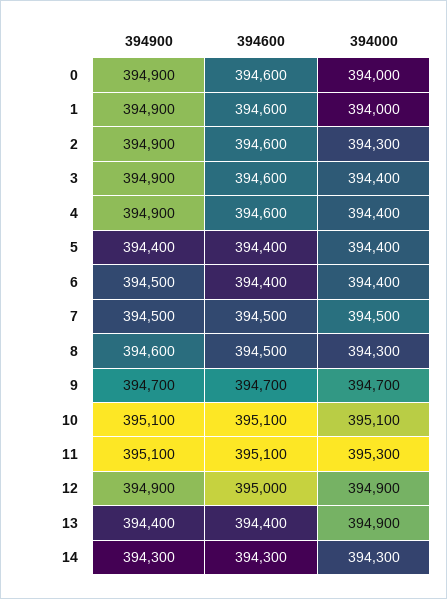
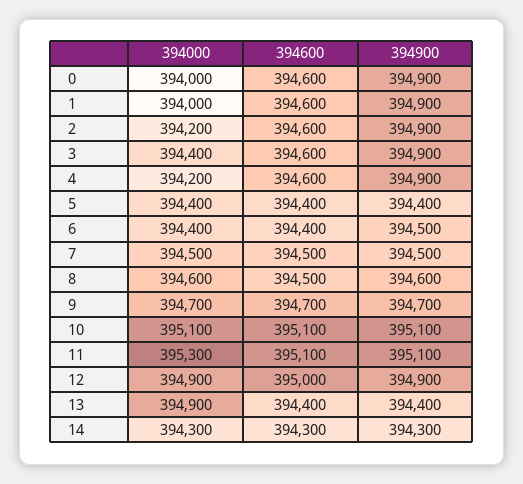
  {
    "394900": {
      "0": 394900,
      "1": 394900,
      "2": 394900,
      "3": 394900,
      "4": 394900,
      "5": 394400,
      "6": 394500,
      "7": 394500,
      "8": 394600,
      "9": 394700,
      "10": 395100,
      "11": 395100,
      "12": 394900,
      "13": 394400,
      "14": 394300
    },
    "394600": {
      "0": 394600,
      "1": 394600,
      "2": 394600,
      "3": 394600,
      "4": 394600,
      "5": 394400,
      "6": 394400,
      "7": 394500,
      "8": 394500,
      "9": 394700,
      "10": 395100,
      "11": 395100,
      "12": 395000,
      "13": 394400,
      "14": 394300
    },
    "394000": {
      "0": 394000,
      "1": 394000,
-     "2": 394300,
+     "2": 394200,
      "3": 394400,
-     "4": 394400,
+     "4": 394200,
      "5": 394400,
      "6": 394400,
      "7": 394500,
-     "8": 394300,
+     "8": 394600,
      "9": 394700,
      "10": 395100,
      "11": 395300,
      "12": 394900,
      "13": 394900,
      "14": 394300
    }
  }

